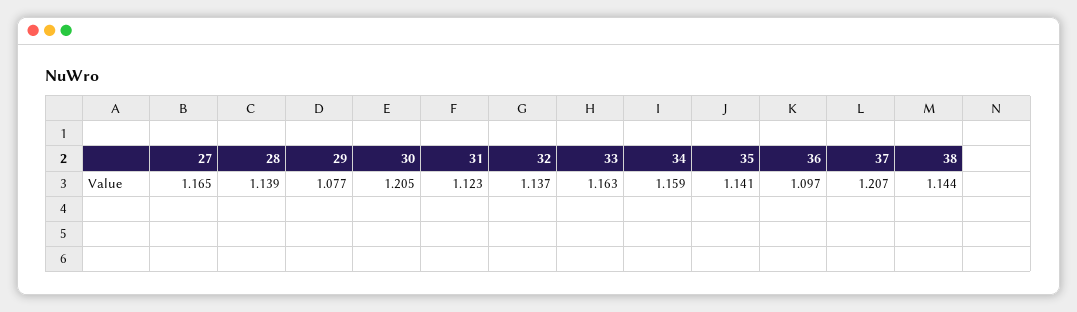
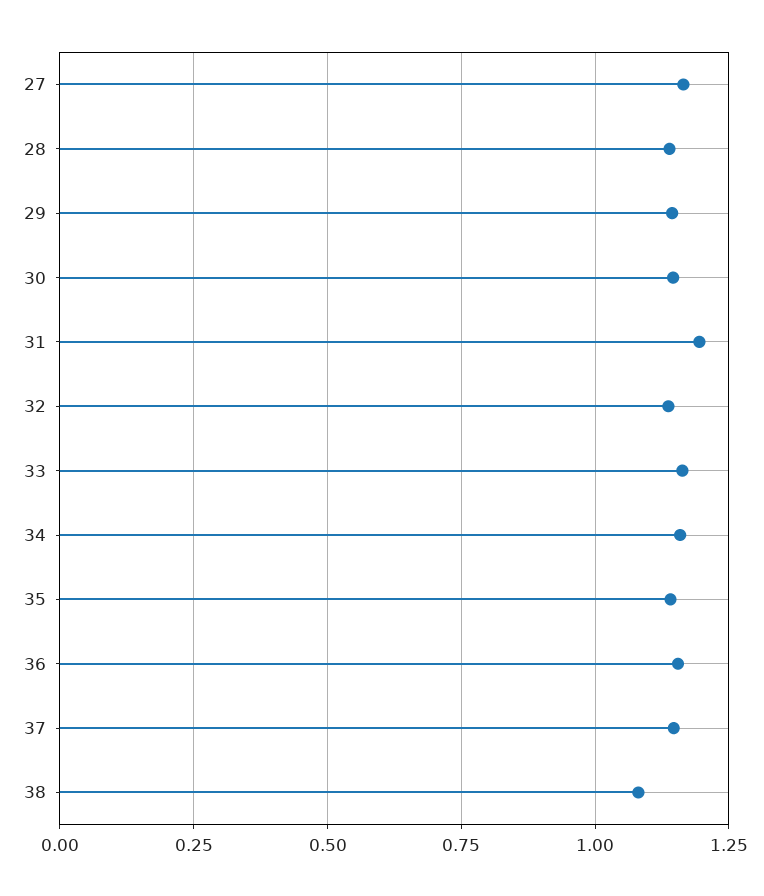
  {
    "27": 1.165,
    "28": 1.139,
-   "29": 1.077,
+   "29": 1.15,
-   "30": 1.205,
+   "30": 1.15,
-   "31": 1.123,
+   "31": 1.2,
    "32": 1.137,
    "33": 1.163,
    "34": 1.159,
    "35": 1.141,
-   "36": 1.097,
+   "36": 1.15,
-   "37": 1.207,
+   "37": 1.15,
-   "38": 1.144
+   "38": 1.075
  }

